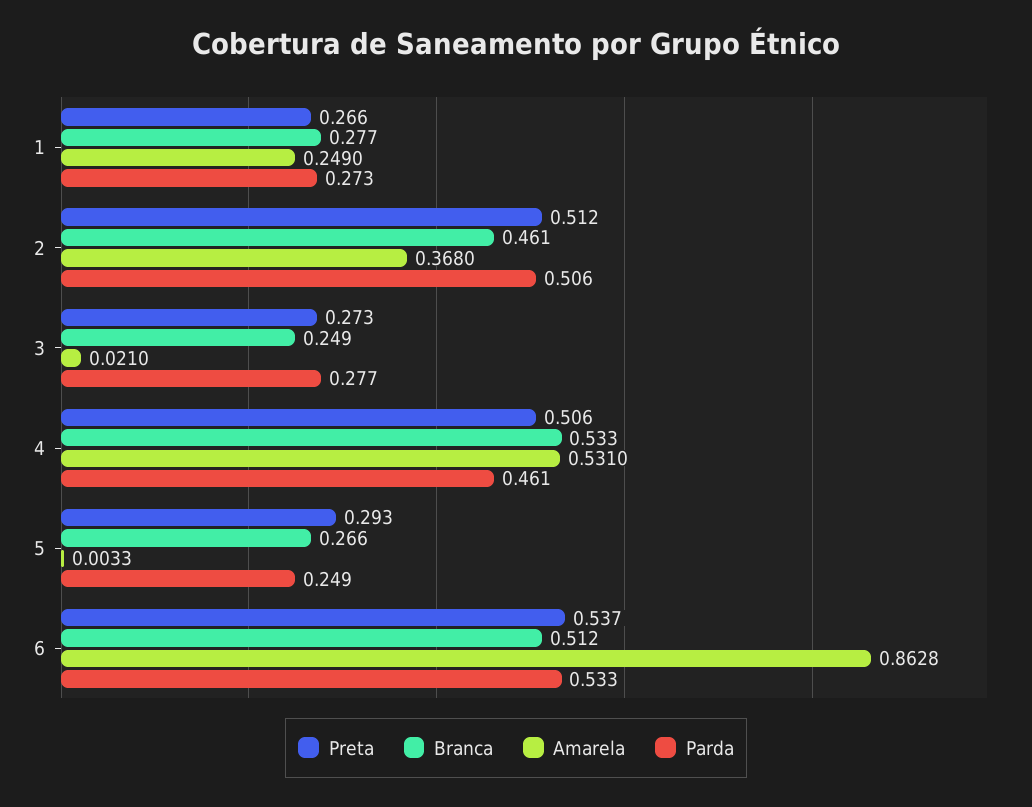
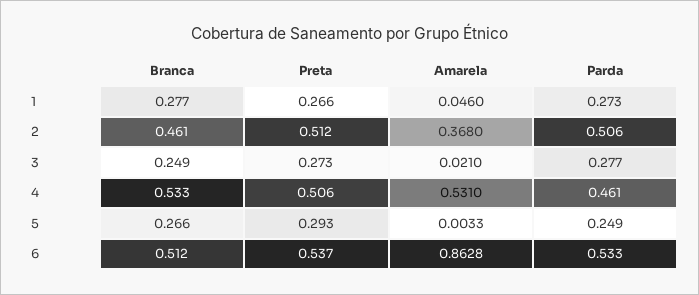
  {
    "Preta": {
      "1": 0.266,
      "2": 0.512,
      "3": 0.273,
      "4": 0.506,
      "5": 0.293,
      "6": 0.537
    },
    "Branca": {
      "1": 0.277,
      "2": 0.461,
      "3": 0.249,
      "4": 0.533,
      "5": 0.266,
      "6": 0.512
    },
    "Amarela": {
-     "1": 0.249,
+     "1": 0.046,
      "2": 0.368,
      "3": 0.021,
      "4": 0.531,
      "5": 0.0033,
      "6": 0.8628
    },
    "Parda": {
      "1": 0.273,
      "2": 0.506,
      "3": 0.277,
      "4": 0.461,
      "5": 0.249,
      "6": 0.533
    }
  }

